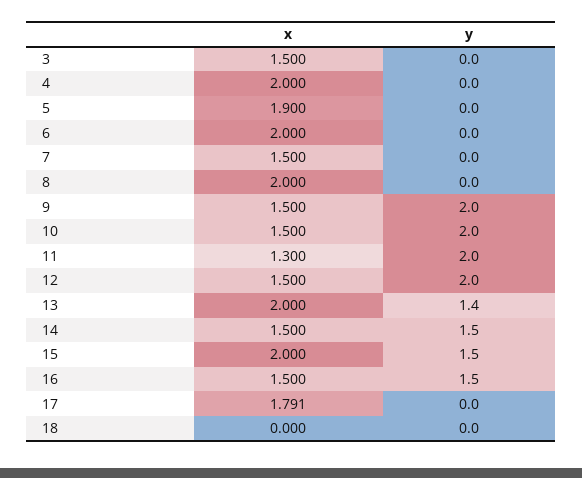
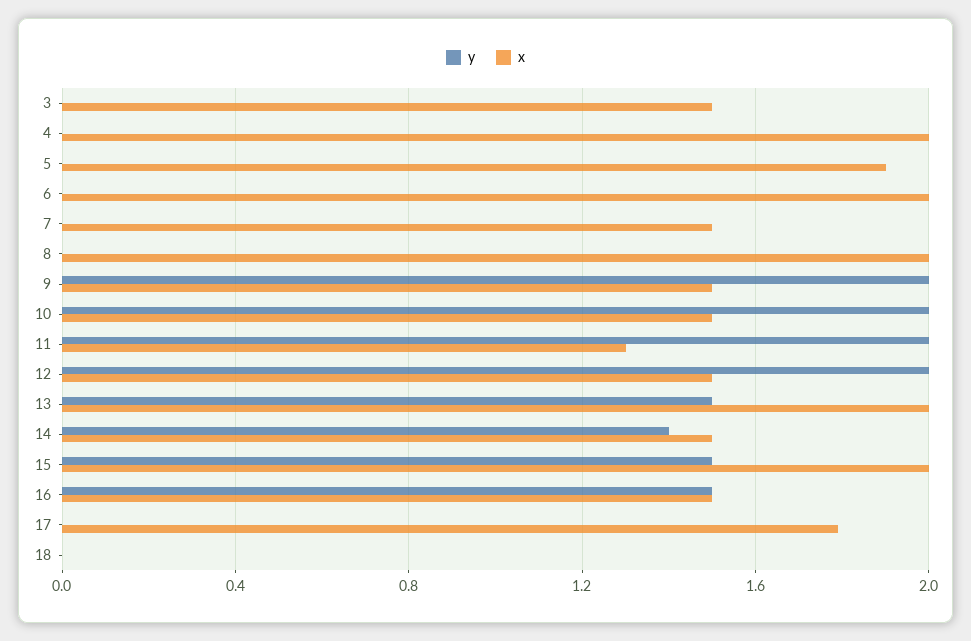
  {
    "x": {
      "3": 1.5,
      "4": 2,
      "5": 1.9,
      "6": 2,
      "7": 1.5,
      "8": 2,
      "9": 1.5,
      "10": 1.5,
      "11": 1.3,
      "12": 1.5,
      "13": 2,
      "14": 1.5,
      "15": 2,
      "16": 1.5,
      "17": 1.791,
      "18": 0
    },
    "y": {
      "3": 0,
      "4": 0,
      "5": 0,
      "6": 0,
      "7": 0,
      "8": 0,
      "9": 2,
      "10": 2,
      "11": 2,
      "12": 2,
-     "13": 1.4,
+     "13": 1.5,
-     "14": 1.5,
+     "14": 1.4,
      "15": 1.5,
      "16": 1.5,
      "17": 0,
      "18": 0
    }
  }

